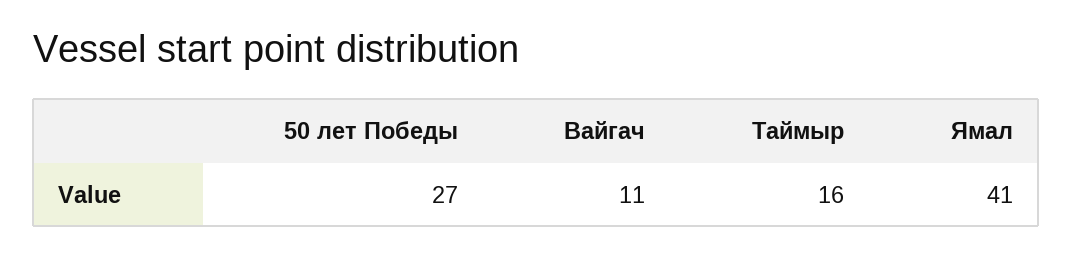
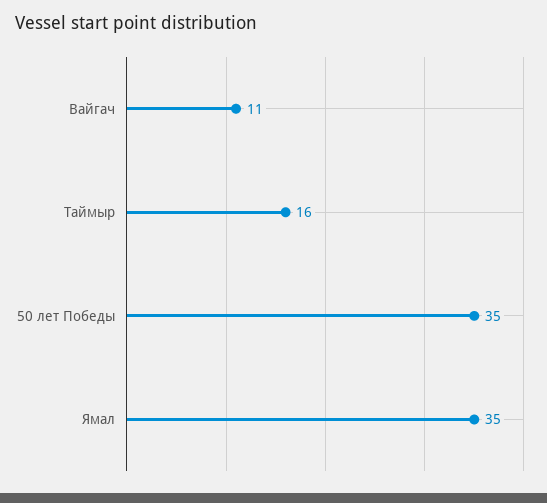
  {
-   "50 лет Победы": 27,
+   "50 лет Победы": 35,
    "Вайгач": 11,
    "Таймыр": 16,
-   "Ямал": 41
+   "Ямал": 35
  }

